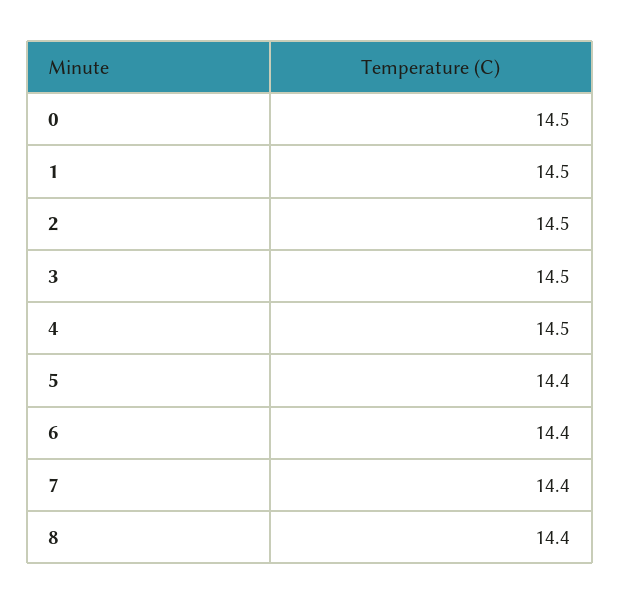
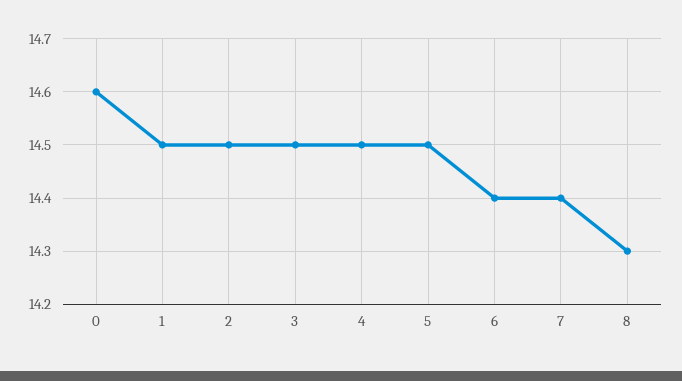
  {
-   "0": 14.5,
+   "0": 14.6,
    "1": 14.5,
    "2": 14.5,
    "3": 14.5,
    "4": 14.5,
-   "5": 14.4,
+   "5": 14.5,
    "6": 14.4,
    "7": 14.4,
-   "8": 14.4
+   "8": 14.3
  }

